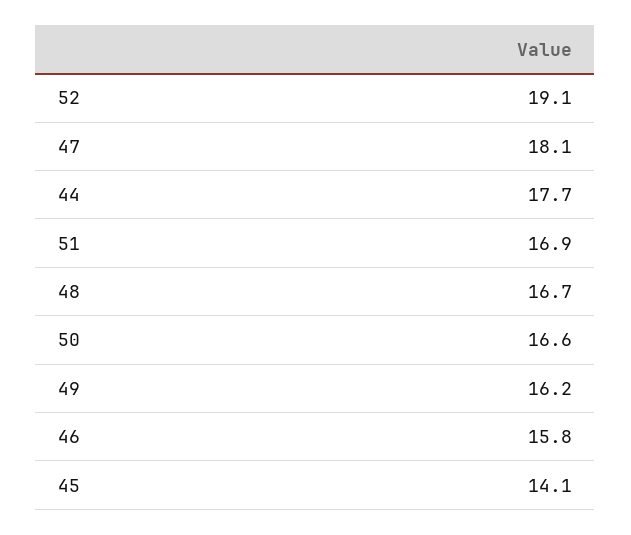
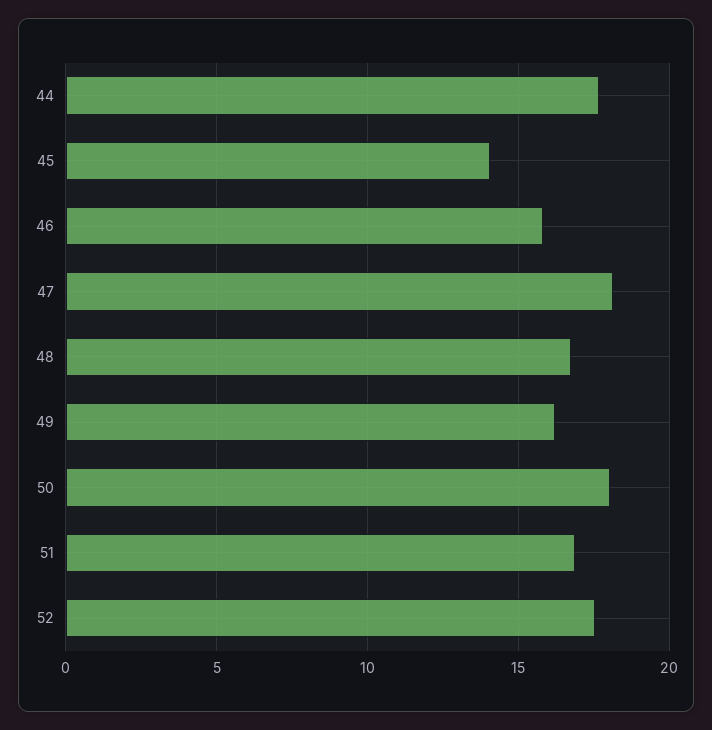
  {
-   "52": 19.1,
+   "52": 17.5,
    "47": 18.1,
    "44": 17.7,
    "51": 16.9,
    "48": 16.7,
-   "50": 16.6,
+   "50": 18,
    "49": 16.2,
    "46": 15.8,
    "45": 14.1
  }

